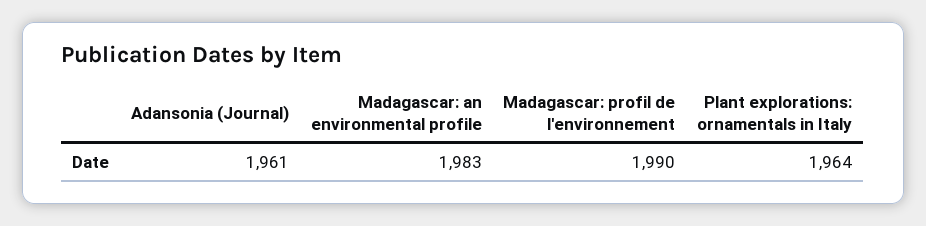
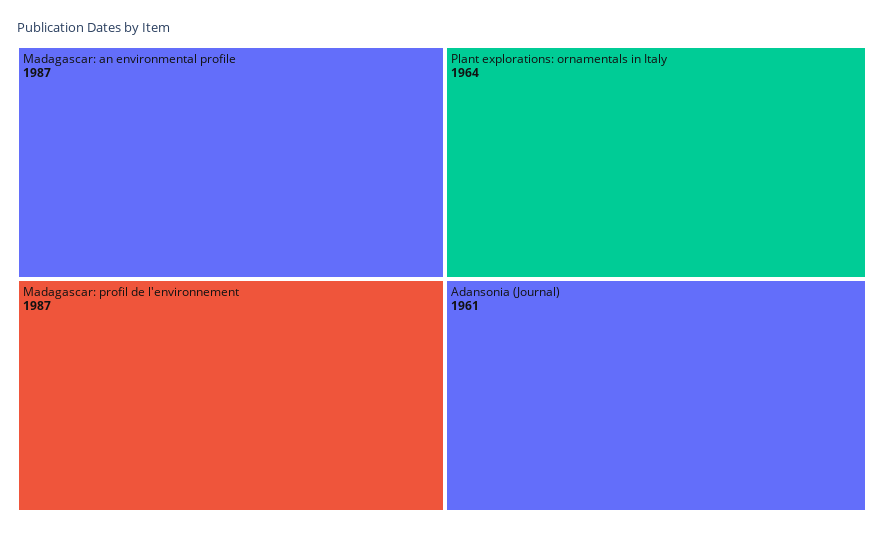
  {
    "Adansonia (Journal)": 1961,
-   "Madagascar: an environmental profile": 1983,
+   "Madagascar: an environmental profile": 1987,
-   "Madagascar: profil de l'environnement": 1990,
+   "Madagascar: profil de l'environnement": 1987,
    "Plant explorations: ornamentals in Italy": 1964
  }

